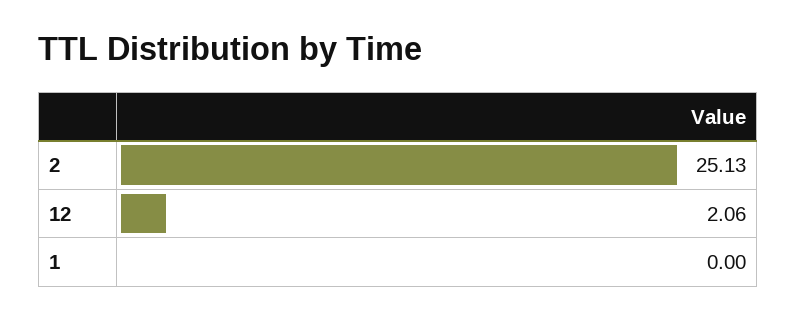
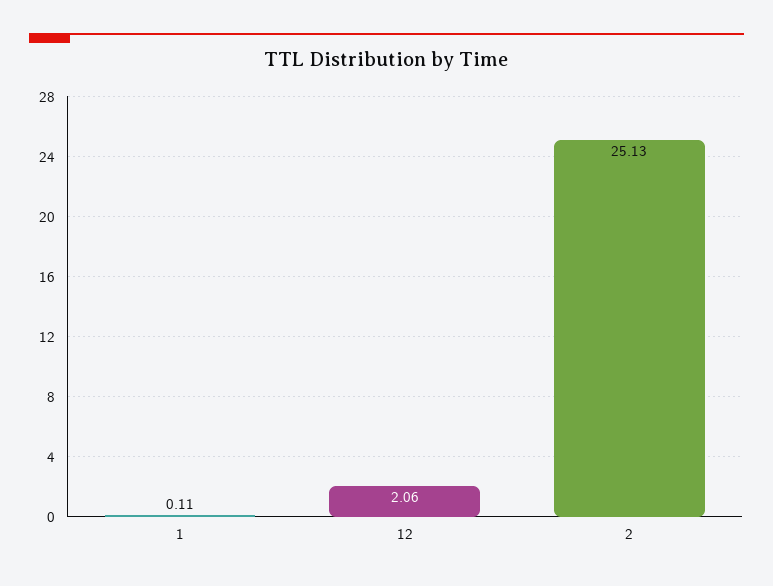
  {
    "2": 25.13,
    "12": 2.06,
-   "1": 0
+   "1": 0.11
  }

